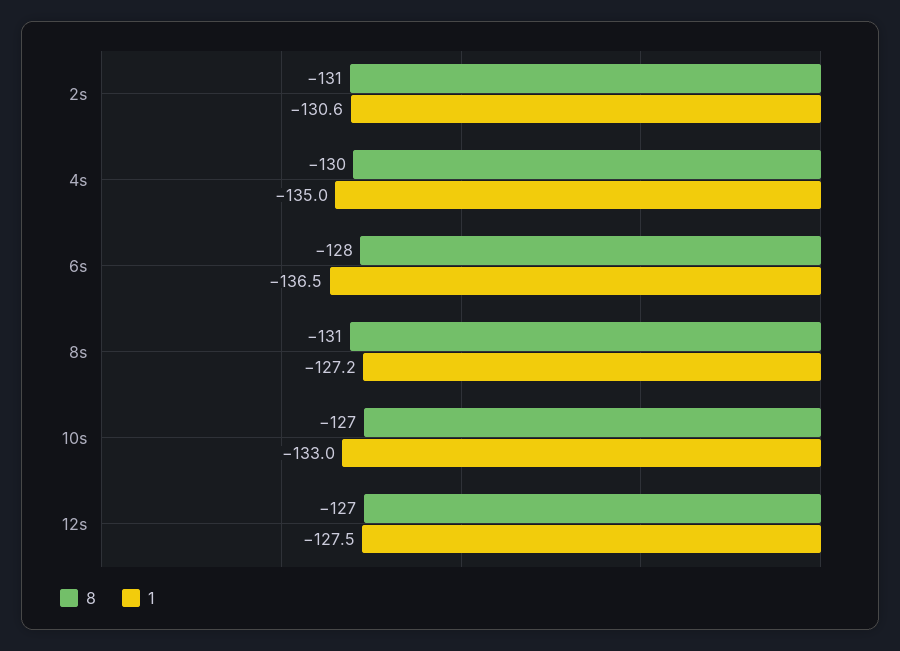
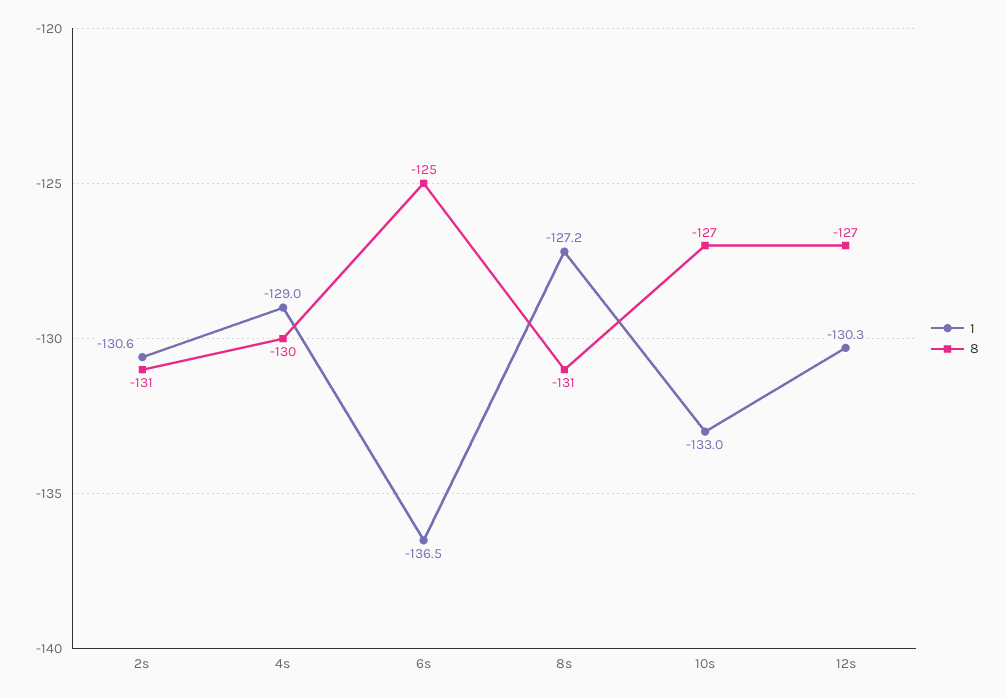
  {
    "8": {
      "2s": -131,
      "4s": -130,
-     "6s": -128,
+     "6s": -125,
      "8s": -131,
      "10s": -127,
      "12s": -127
    },
    "1": {
      "2s": -130.6,
-     "4s": -135,
+     "4s": -129,
      "6s": -136.5,
      "8s": -127.2,
      "10s": -133,
-     "12s": -127.5
+     "12s": -130.3
    }
  }

